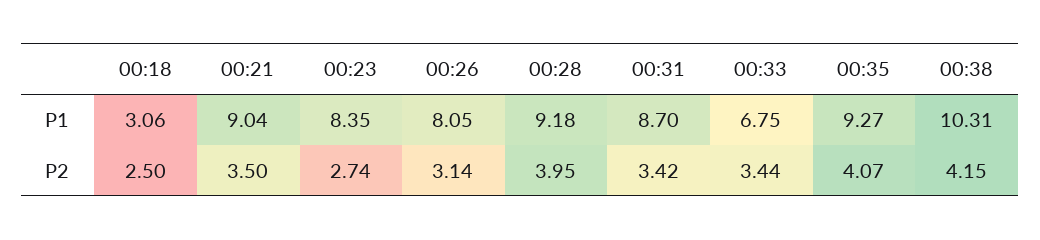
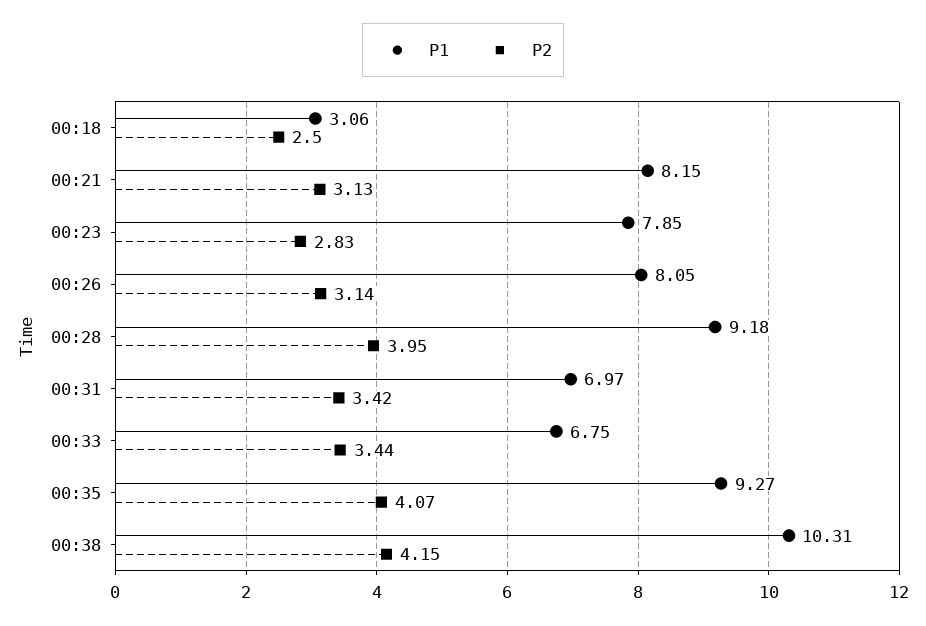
  {
    "P1": {
      "00:18": 3.06,
-     "00:21": 9.04,
+     "00:21": 8.15,
-     "00:23": 8.35,
+     "00:23": 7.85,
      "00:26": 8.05,
      "00:28": 9.18,
-     "00:31": 8.7,
+     "00:31": 6.97,
      "00:33": 6.75,
      "00:35": 9.27,
      "00:38": 10.31
    },
    "P2": {
      "00:18": 2.5,
-     "00:21": 3.5,
+     "00:21": 3.13,
-     "00:23": 2.74,
+     "00:23": 2.83,
      "00:26": 3.14,
      "00:28": 3.95,
      "00:31": 3.42,
      "00:33": 3.44,
      "00:35": 4.07,
      "00:38": 4.15
    }
  }

